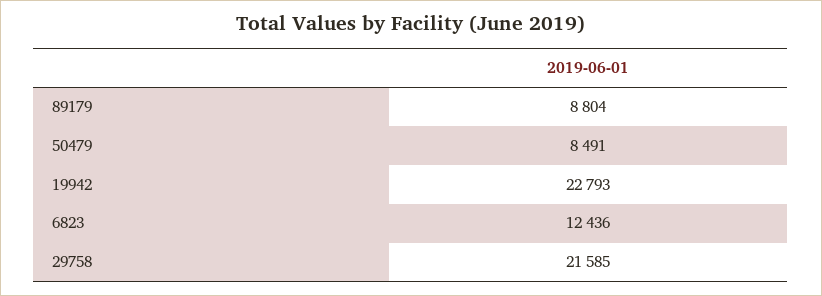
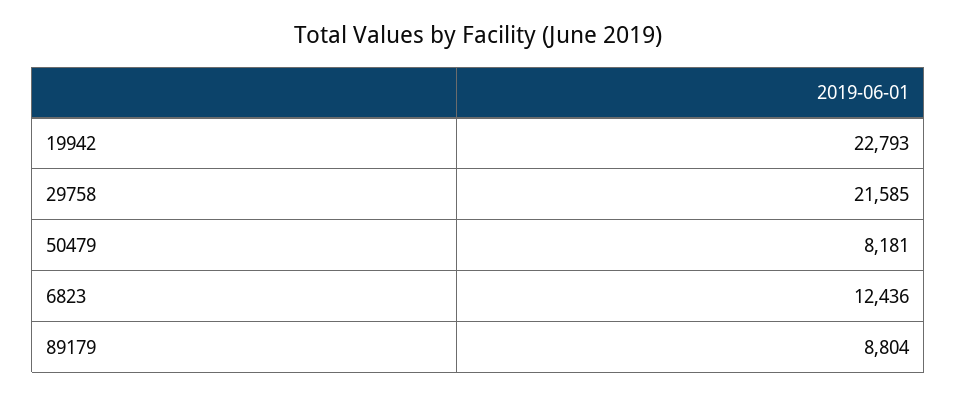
  {
    "89179": 8804,
-   "50479": 8491,
+   "50479": 8181,
    "19942": 22793,
    "6823": 12436,
    "29758": 21585
  }

